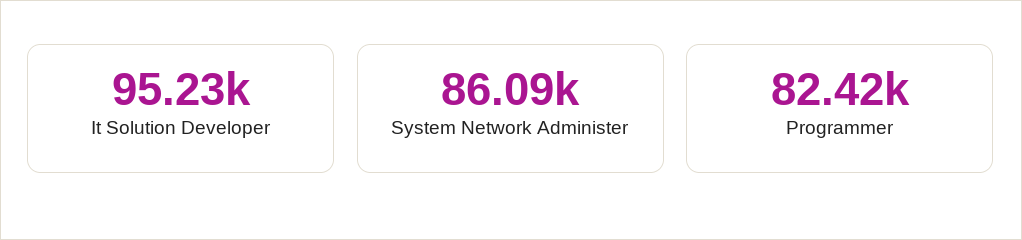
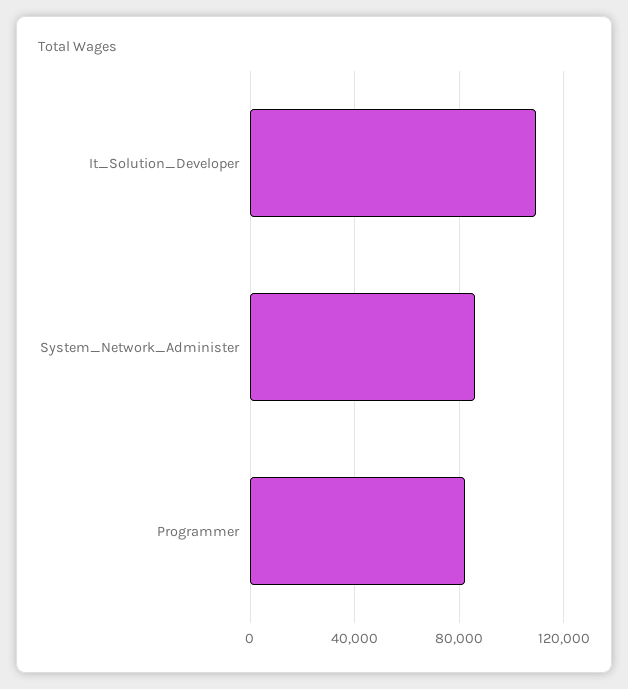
  {
-   "It Solution Developer": 95230,
+   "It Solution Developer": 110000,
    "System Network Administer": 86090,
    "Programmer": 82420
  }

